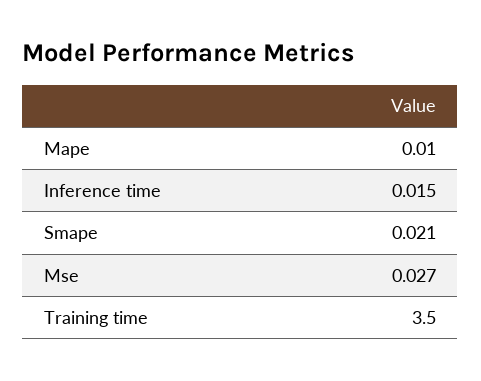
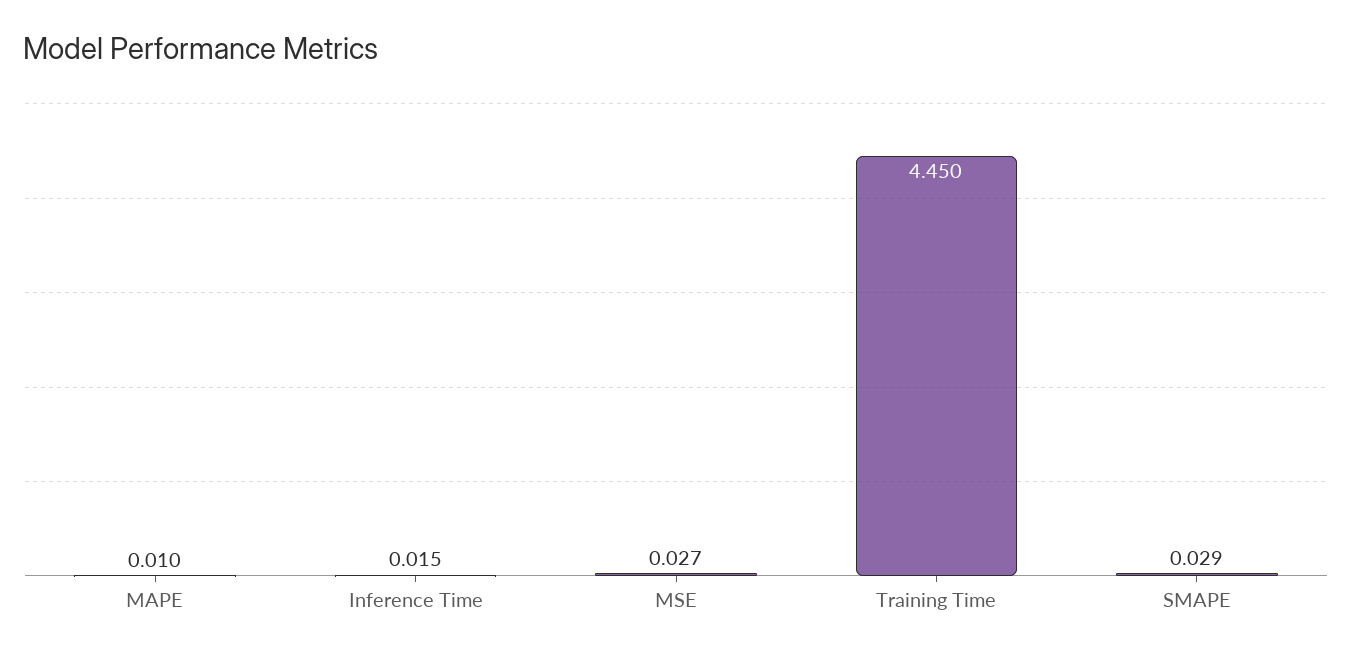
  {
    "Mape": 0.01,
    "Inference time": 0.015,
-   "Smape": 0.021,
+   "Smape": 0.029,
    "Mse": 0.027,
-   "Training time": 3.5
+   "Training time": 4.45
  }

